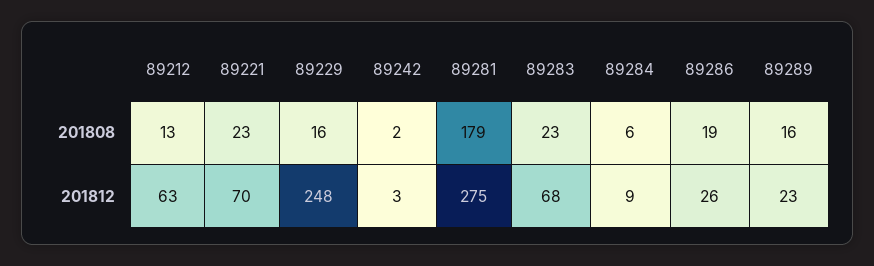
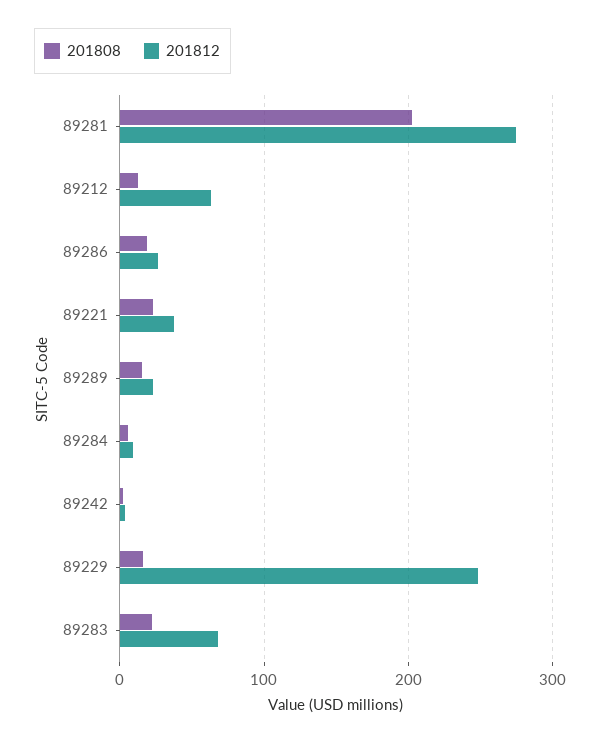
  {
    "201808": {
      "89212": 13,
      "89221": 23,
      "89229": 16,
      "89242": 2,
-     "89281": 179,
+     "89281": 200,
      "89283": 23,
      "89284": 6,
      "89286": 19,
      "89289": 16
    },
    "201812": {
      "89212": 63,
-     "89221": 70,
+     "89221": 40,
      "89229": 248,
      "89242": 3,
      "89281": 275,
      "89283": 68,
      "89284": 9,
      "89286": 26,
      "89289": 23
    }
  }

